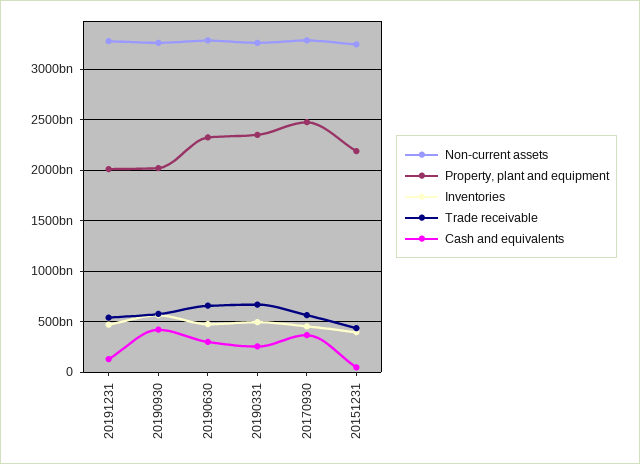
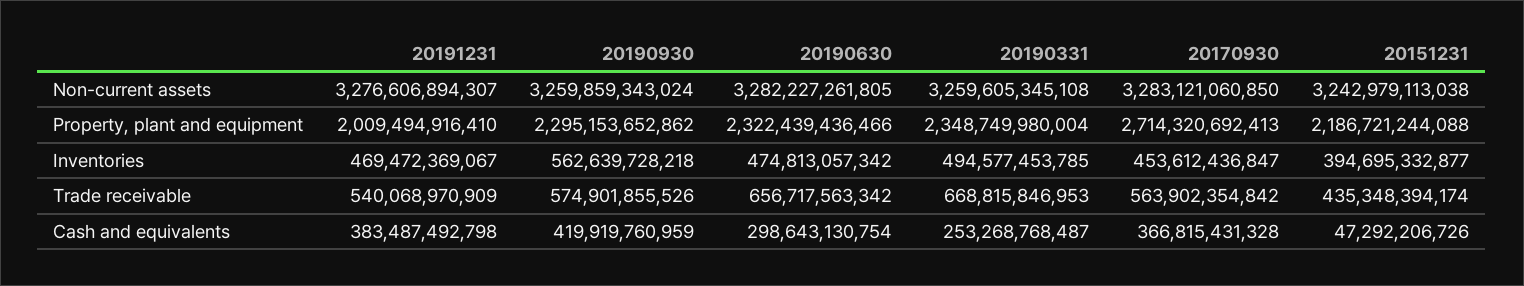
  {
    "Non-current assets": {
      "20191231": 3276606894307,
      "20190930": 3259859343024,
      "20190630": 3282227261805,
      "20190331": 3259605345108,
      "20170930": 3283121060850,
      "20151231": 3242979113038
    },
    "Property, plant and equipment": {
      "20191231": 2009494916410,
-     "20190930": 2000000000000,
+     "20190930": 2295153652862,
      "20190630": 2322439436466,
      "20190331": 2348749980004,
-     "20170930": 2500000000000,
+     "20170930": 2714320692413,
      "20151231": 2186721244088
    },
    "Inventories": {
      "20191231": 469472369067,
      "20190930": 562639728218,
      "20190630": 474813057342,
      "20190331": 494577453785,
      "20170930": 453612436847,
      "20151231": 394695332877
    },
    "Trade receivable": {
      "20191231": 540068970909,
      "20190930": 574901855526,
      "20190630": 656717563342,
      "20190331": 668815846953,
      "20170930": 563902354842,
      "20151231": 435348394174
    },
    "Cash and equivalents": {
-     "20191231": 100000000000,
+     "20191231": 383487492798,
      "20190930": 419919760959,
      "20190630": 298643130754,
      "20190331": 253268768487,
      "20170930": 366815431328,
      "20151231": 47292206726
    }
  }

